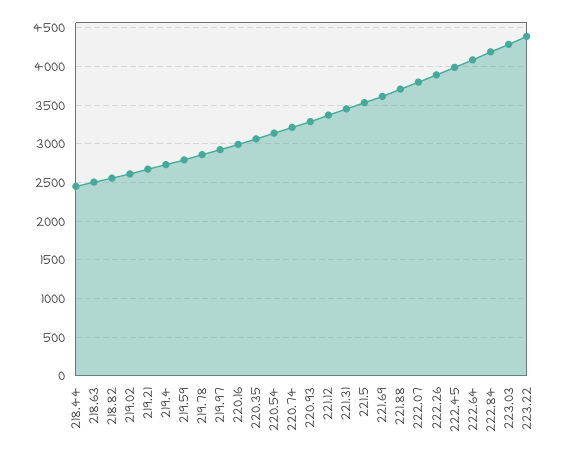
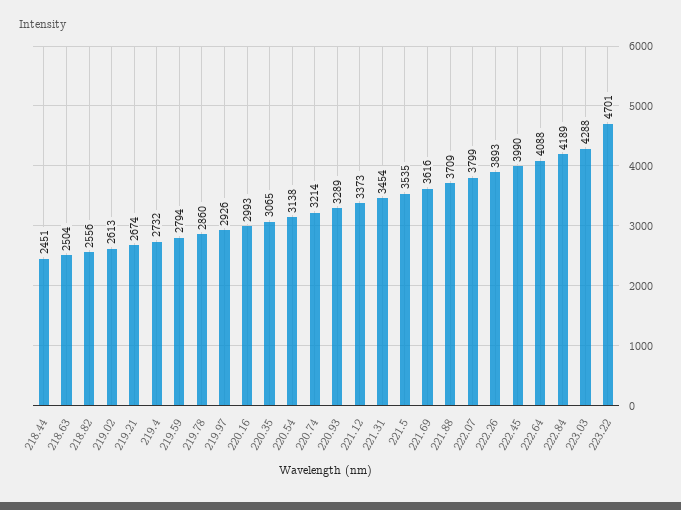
  {
    "218.44": 2451,
    "218.63": 2504,
    "218.82": 2556,
    "219.02": 2613,
    "219.21": 2674,
    "219.4": 2732,
    "219.59": 2794,
    "219.78": 2860,
    "219.97": 2926,
    "220.16": 2993,
    "220.35": 3065,
    "220.54": 3138,
    "220.74": 3214,
    "220.93": 3289,
    "221.12": 3373,
    "221.31": 3454,
    "221.5": 3535,
    "221.69": 3616,
    "221.88": 3709,
    "222.07": 3799,
    "222.26": 3893,
    "222.45": 3990,
    "222.64": 4088,
    "222.84": 4189,
    "223.03": 4288,
-   "223.22": 4400
+   "223.22": 4701
  }

